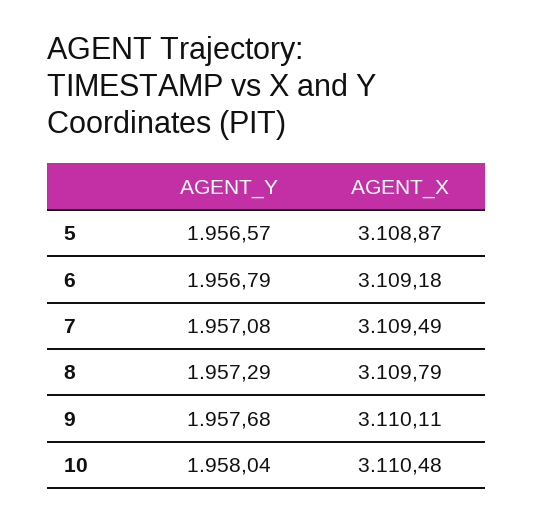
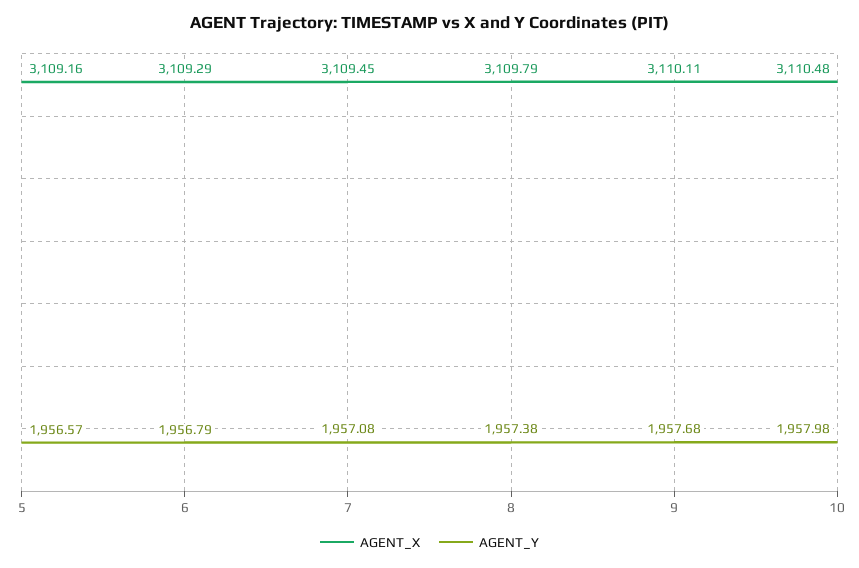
  {
    "AGENT_Y": {
      "5": 1956.57,
      "6": 1956.79,
      "7": 1957.08,
-     "8": 1957.29,
+     "8": 1957.38,
      "9": 1957.68,
-     "10": 1958.04
+     "10": 1957.98
    },
    "AGENT_X": {
-     "5": 3108.87,
+     "5": 3109.16,
-     "6": 3109.18,
+     "6": 3109.29,
-     "7": 3109.49,
+     "7": 3109.45,
      "8": 3109.79,
      "9": 3110.11,
      "10": 3110.48
    }
  }

